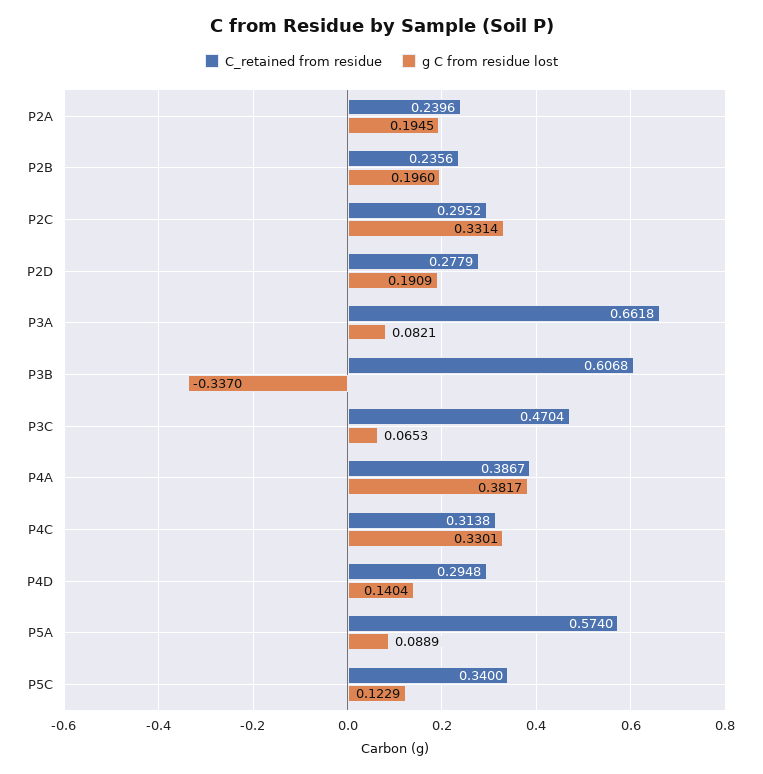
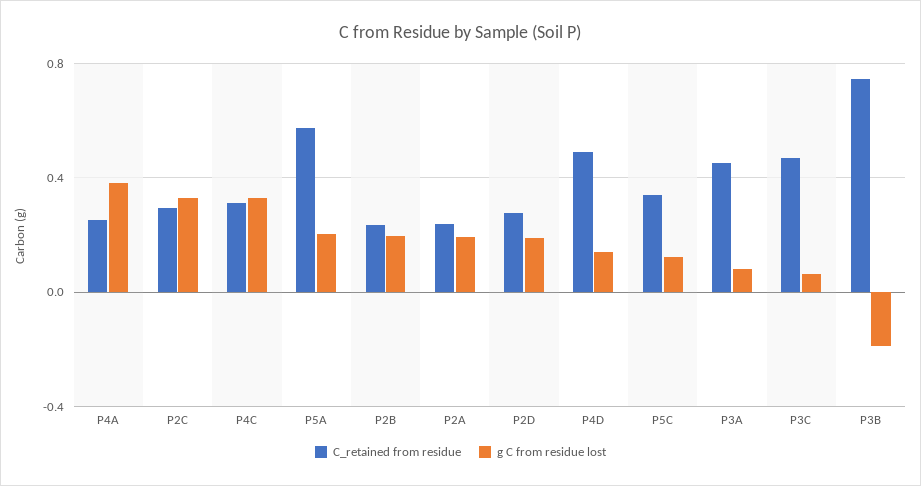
  {
    "C_retained from residue": {
      "P2A": 0.2396,
      "P2B": 0.2356,
      "P2C": 0.2952,
      "P2D": 0.2779,
-     "P3A": 0.6618,
+     "P3A": 0.45,
-     "P3B": 0.6068,
+     "P3B": 0.75,
      "P3C": 0.4704,
-     "P4A": 0.3867,
+     "P4A": 0.25,
      "P4C": 0.3138,
-     "P4D": 0.2948,
+     "P4D": 0.5,
      "P5A": 0.574,
      "P5C": 0.34
    },
    "g C from residue lost": {
      "P2A": 0.1945,
      "P2B": 0.196,
      "P2C": 0.3314,
      "P2D": 0.1909,
      "P3A": 0.0821,
-     "P3B": -0.337,
+     "P3B": -0.2,
      "P3C": 0.0653,
      "P4A": 0.3817,
      "P4C": 0.3301,
      "P4D": 0.1404,
-     "P5A": 0.0889,
+     "P5A": 0.2,
      "P5C": 0.1229
    }
  }

